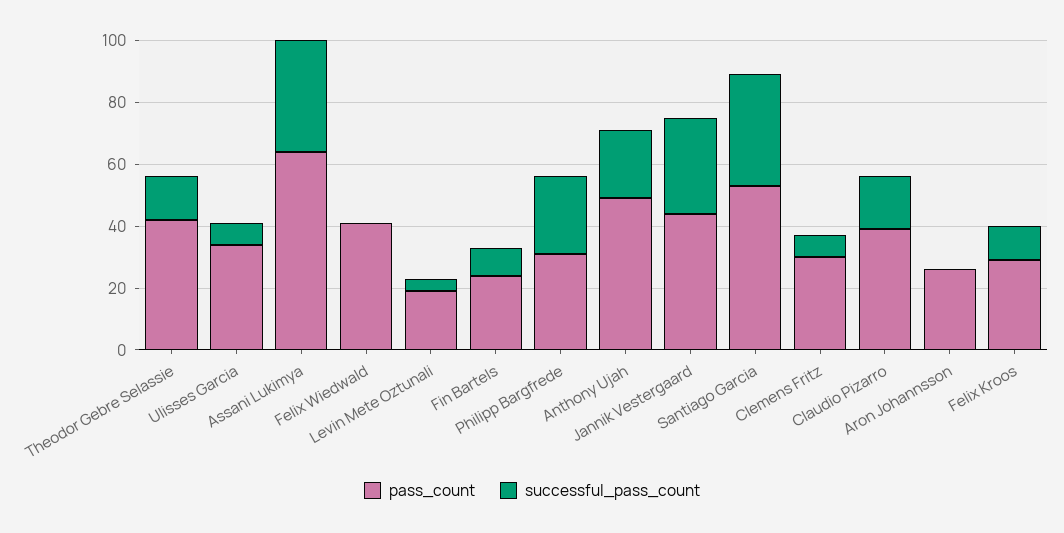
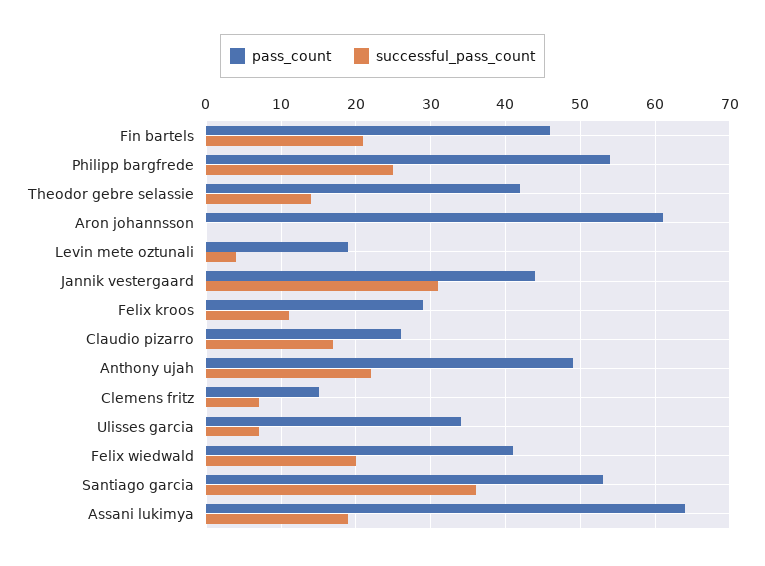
  {
    "pass_count": {
      "Theodor Gebre Selassie": 42,
      "Ulisses Garcia": 34,
      "Assani Lukimya": 64,
      "Felix Wiedwald": 41,
      "Levin Mete Oztunali": 19,
-     "Fin Bartels": 25,
+     "Fin Bartels": 46,
-     "Philipp Bargfrede": 30,
+     "Philipp Bargfrede": 54,
      "Anthony Ujah": 49,
      "Jannik Vestergaard": 44,
      "Santiago Garcia": 53,
-     "Clemens Fritz": 30,
+     "Clemens Fritz": 15,
-     "Claudio Pizarro": 40,
+     "Claudio Pizarro": 26,
-     "Aron Johannsson": 25,
+     "Aron Johannsson": 61,
      "Felix Kroos": 29
    },
    "successful_pass_count": {
      "Theodor Gebre Selassie": 14,
      "Ulisses Garcia": 7,
-     "Assani Lukimya": 35,
+     "Assani Lukimya": 19,
-     "Felix Wiedwald": 0,
+     "Felix Wiedwald": 20,
      "Levin Mete Oztunali": 4,
-     "Fin Bartels": 10,
+     "Fin Bartels": 21,
      "Philipp Bargfrede": 25,
      "Anthony Ujah": 22,
      "Jannik Vestergaard": 31,
      "Santiago Garcia": 36,
      "Clemens Fritz": 7,
      "Claudio Pizarro": 17,
      "Aron Johannsson": 0,
      "Felix Kroos": 11
    }
  }

